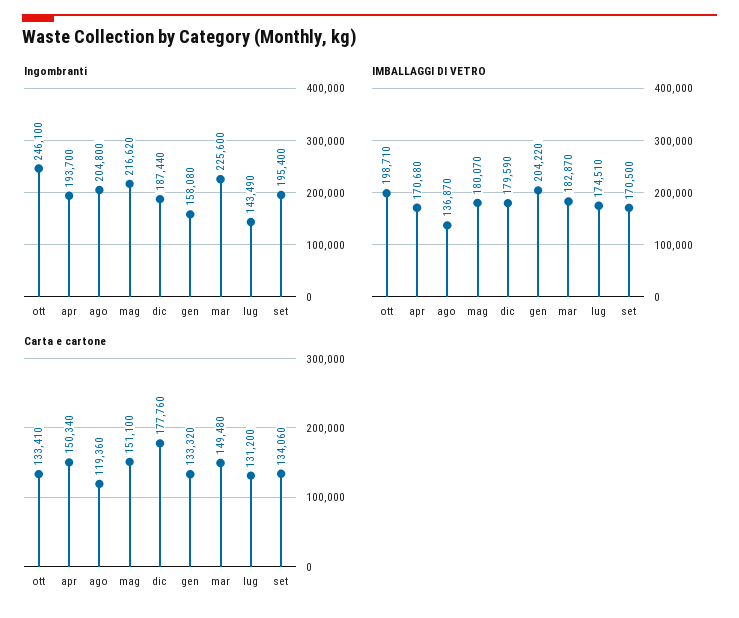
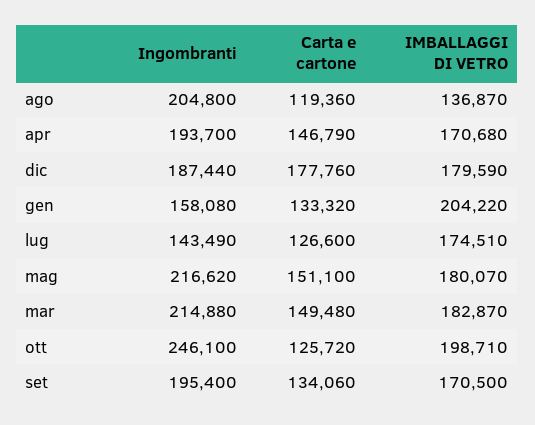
  {
    "Ingombranti": {
      "ott": 246100,
      "apr": 193700,
      "ago": 204800,
      "mag": 216620,
      "dic": 187440,
      "gen": 158080,
-     "mar": 225600,
+     "mar": 214880,
      "lug": 143490,
      "set": 195400
    },
    "IMBALLAGGI DI VETRO": {
      "ott": 198710,
      "apr": 170680,
      "ago": 136870,
      "mag": 180070,
      "dic": 179590,
      "gen": 204220,
      "mar": 182870,
      "lug": 174510,
      "set": 170500
    },
    "Carta e cartone": {
-     "ott": 133410,
+     "ott": 125720,
-     "apr": 150340,
+     "apr": 146790,
      "ago": 119360,
      "mag": 151100,
      "dic": 177760,
      "gen": 133320,
      "mar": 149480,
-     "lug": 131200,
+     "lug": 126600,
      "set": 134060
    }
  }

